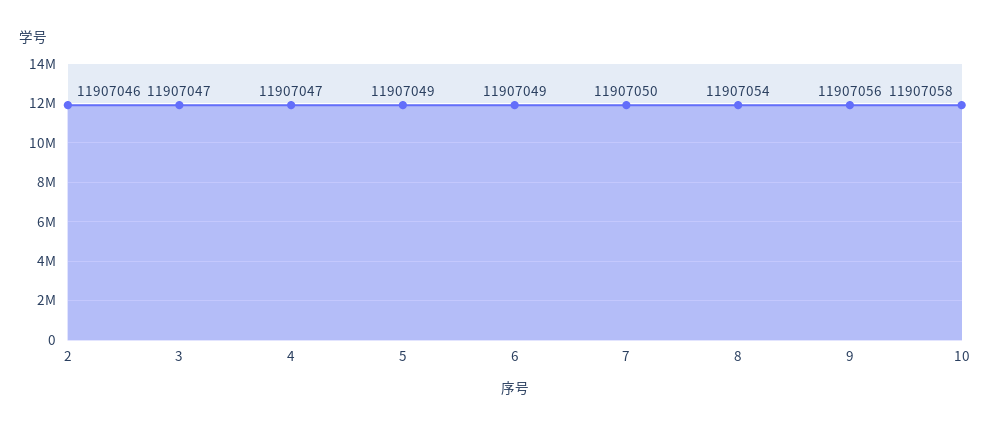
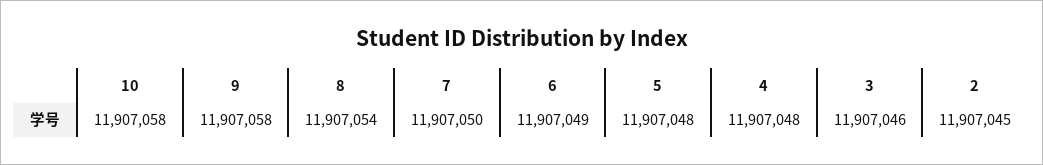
  {
-   "2": 11907046,
+   "2": 11907045,
-   "3": 11907047,
+   "3": 11907046,
-   "4": 11907047,
+   "4": 11907048,
-   "5": 11907049,
+   "5": 11907048,
    "6": 11907049,
    "7": 11907050,
    "8": 11907054,
-   "9": 11907056,
+   "9": 11907058,
    "10": 11907058
  }

